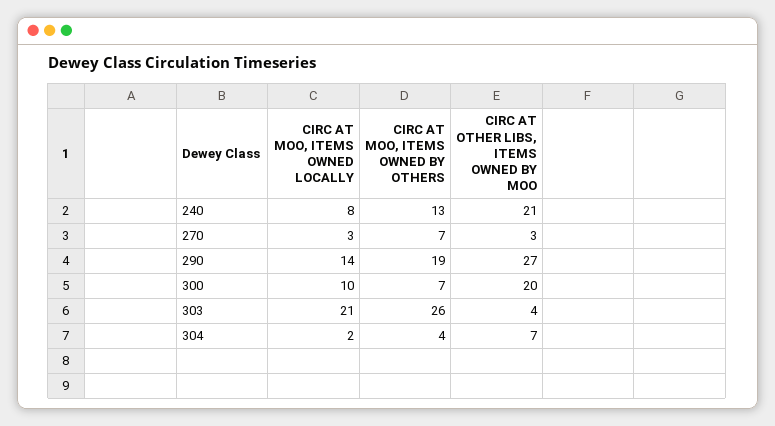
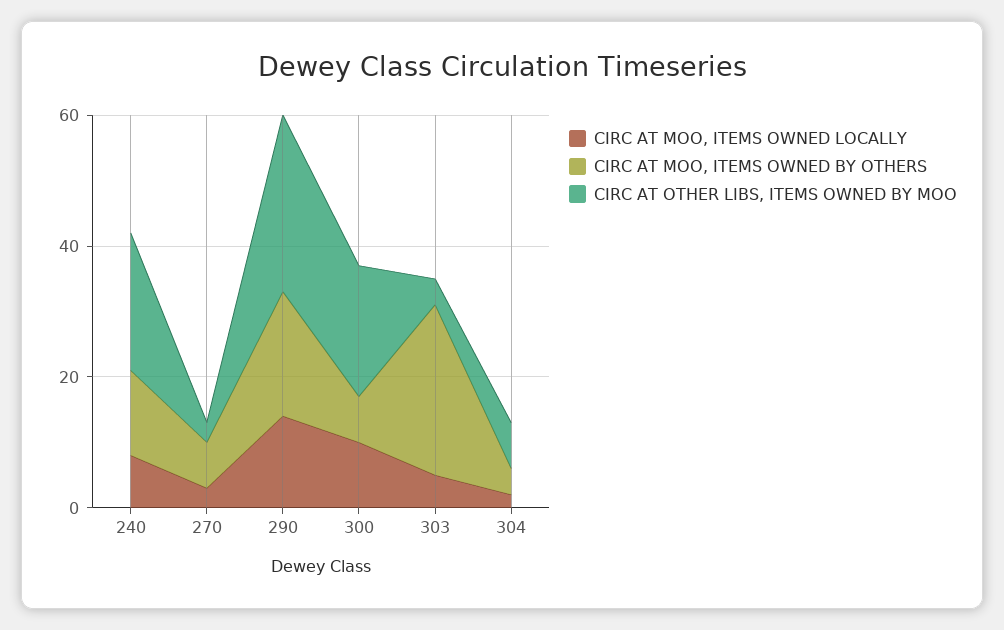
  {
    "CIRC AT MOO, ITEMS OWNED LOCALLY": {
      "240": 8,
      "270": 3,
      "290": 14,
      "300": 10,
-     "303": 21,
+     "303": 5,
      "304": 2
    },
    "CIRC AT MOO, ITEMS OWNED BY OTHERS": {
      "240": 13,
      "270": 7,
      "290": 19,
      "300": 7,
      "303": 26,
      "304": 4
    },
    "CIRC AT OTHER LIBS, ITEMS OWNED BY MOO": {
      "240": 21,
      "270": 3,
      "290": 27,
      "300": 20,
      "303": 4,
      "304": 7
    }
  }

